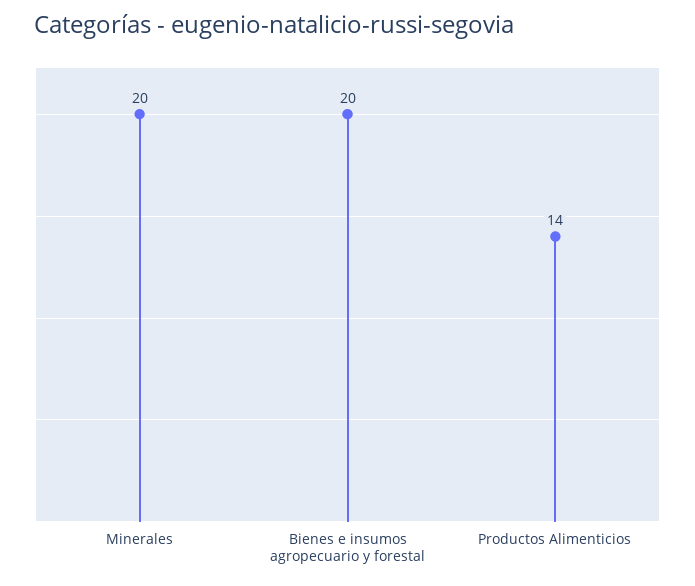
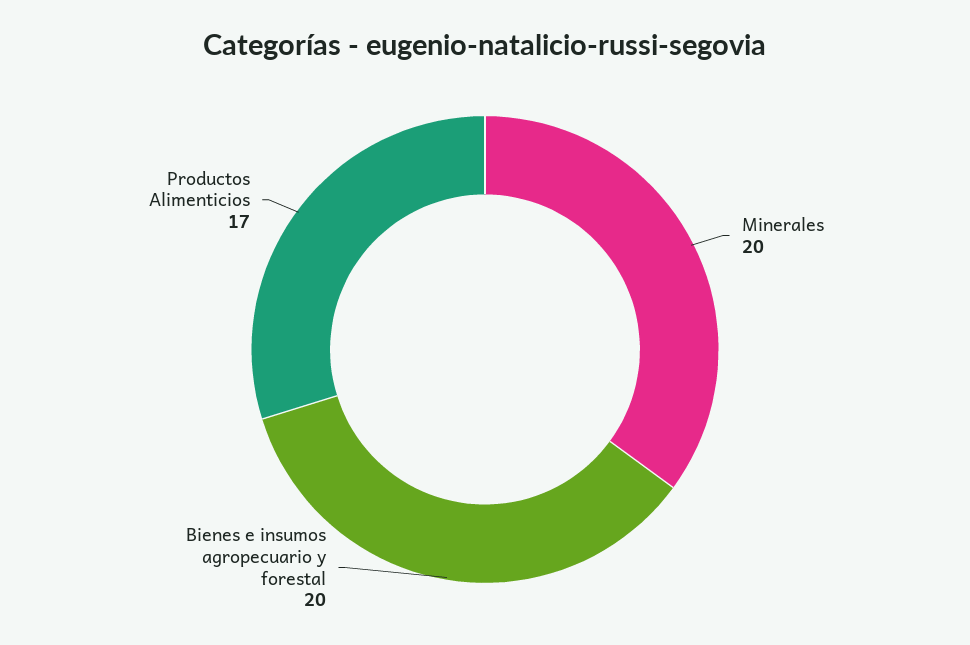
  {
    "Minerales": 20,
    "Bienes e insumos agropecuario y forestal": 20,
-   "Productos Alimenticios": 14
+   "Productos Alimenticios": 17
  }

